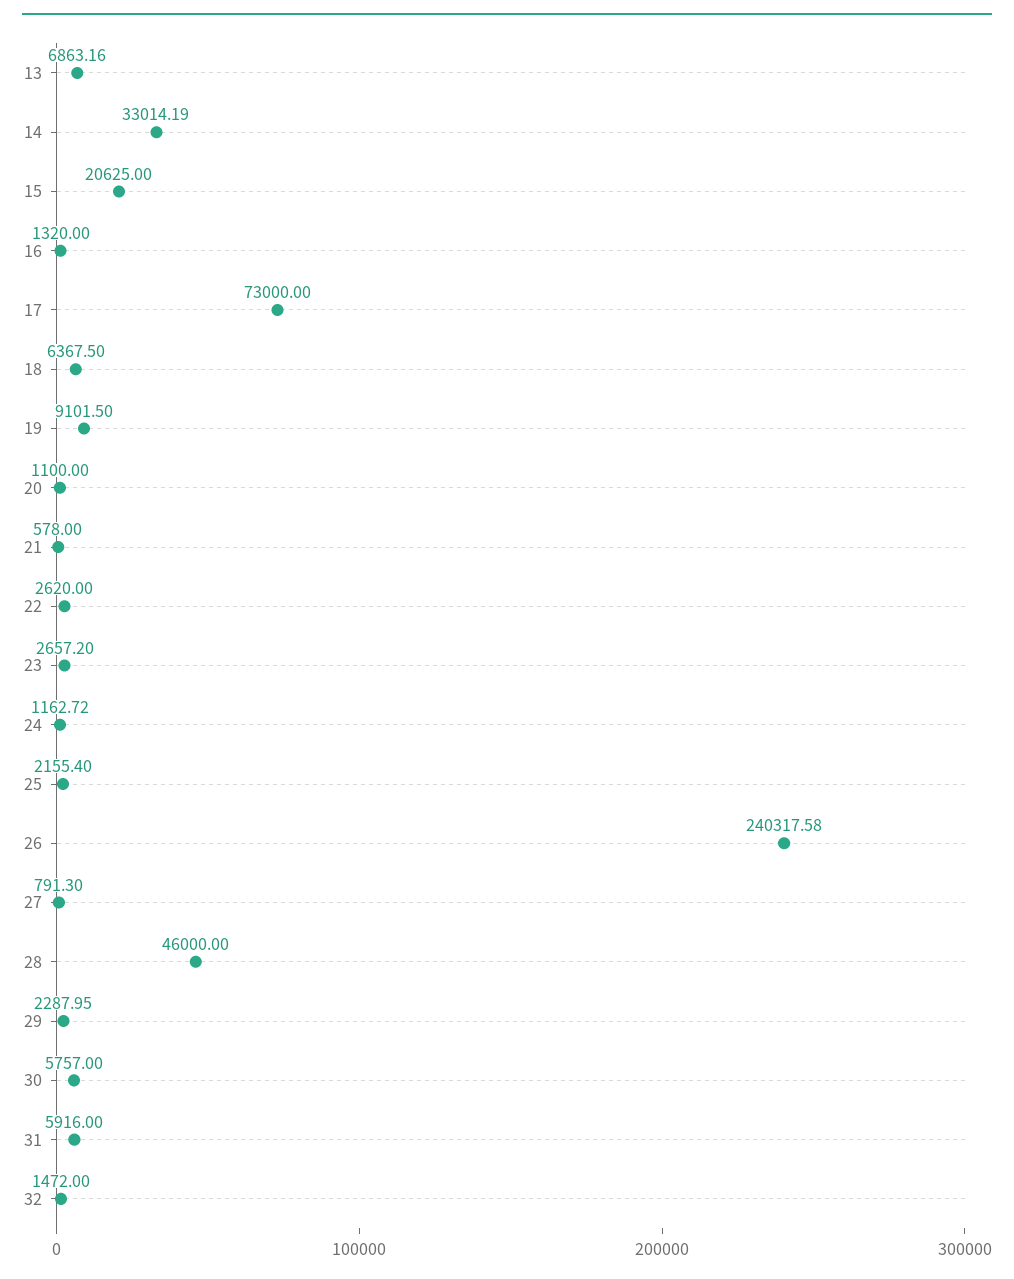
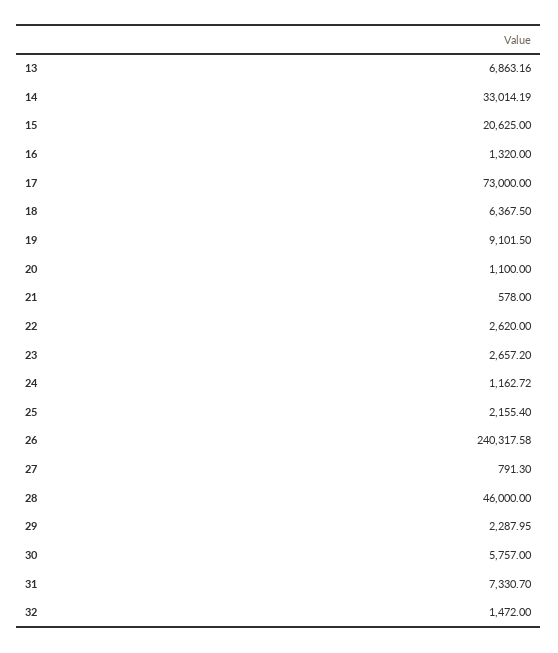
  {
    "13": 6863.16,
    "14": 33014.19,
    "15": 20625,
    "16": 1320,
    "17": 73000,
    "18": 6367.5,
    "19": 9101.5,
    "20": 1100,
    "21": 578,
    "22": 2620,
    "23": 2657.2,
    "24": 1162.72,
    "25": 2155.4,
    "26": 240317.58,
    "27": 791.3,
    "28": 46000,
    "29": 2287.95,
    "30": 5757,
-   "31": 5916,
+   "31": 7330.7,
    "32": 1472
  }

